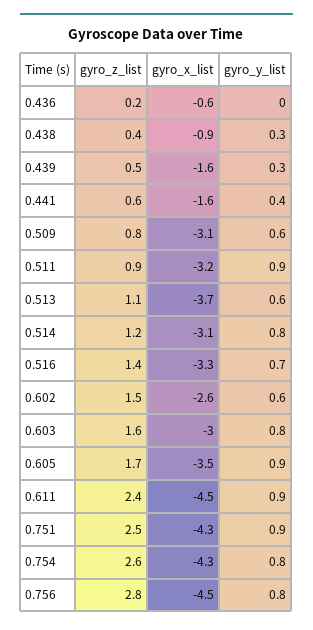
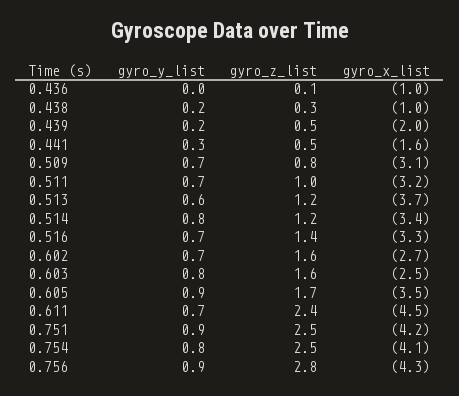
  {
    "gyro_z_list": {
-     "0.436": 0.2,
+     "0.436": 0.1,
-     "0.438": 0.4,
+     "0.438": 0.3,
      "0.439": 0.5,
-     "0.441": 0.6,
+     "0.441": 0.5,
      "0.509": 0.8,
-     "0.511": 0.9,
+     "0.511": 1,
-     "0.513": 1.1,
+     "0.513": 1.2,
      "0.514": 1.2,
      "0.516": 1.4,
-     "0.602": 1.5,
+     "0.602": 1.6,
      "0.603": 1.6,
      "0.605": 1.7,
      "0.611": 2.4,
      "0.751": 2.5,
-     "0.754": 2.6,
+     "0.754": 2.5,
      "0.756": 2.8
    },
    "gyro_x_list": {
-     "0.436": -0.6,
+     "0.436": -1,
-     "0.438": -0.9,
+     "0.438": -1,
-     "0.439": -1.6,
+     "0.439": -2,
      "0.441": -1.6,
      "0.509": -3.1,
      "0.511": -3.2,
      "0.513": -3.7,
-     "0.514": -3.1,
+     "0.514": -3.4,
      "0.516": -3.3,
-     "0.602": -2.6,
+     "0.602": -2.7,
-     "0.603": -3,
+     "0.603": -2.5,
      "0.605": -3.5,
      "0.611": -4.5,
-     "0.751": -4.3,
+     "0.751": -4.2,
-     "0.754": -4.3,
+     "0.754": -4.1,
-     "0.756": -4.5
+     "0.756": -4.3
    },
    "gyro_y_list": {
      "0.436": 0,
-     "0.438": 0.3,
+     "0.438": 0.2,
-     "0.439": 0.3,
+     "0.439": 0.2,
-     "0.441": 0.4,
+     "0.441": 0.3,
-     "0.509": 0.6,
+     "0.509": 0.7,
-     "0.511": 0.9,
+     "0.511": 0.7,
      "0.513": 0.6,
      "0.514": 0.8,
      "0.516": 0.7,
-     "0.602": 0.6,
+     "0.602": 0.7,
      "0.603": 0.8,
      "0.605": 0.9,
-     "0.611": 0.9,
+     "0.611": 0.7,
      "0.751": 0.9,
      "0.754": 0.8,
-     "0.756": 0.8
+     "0.756": 0.9
    }
  }

